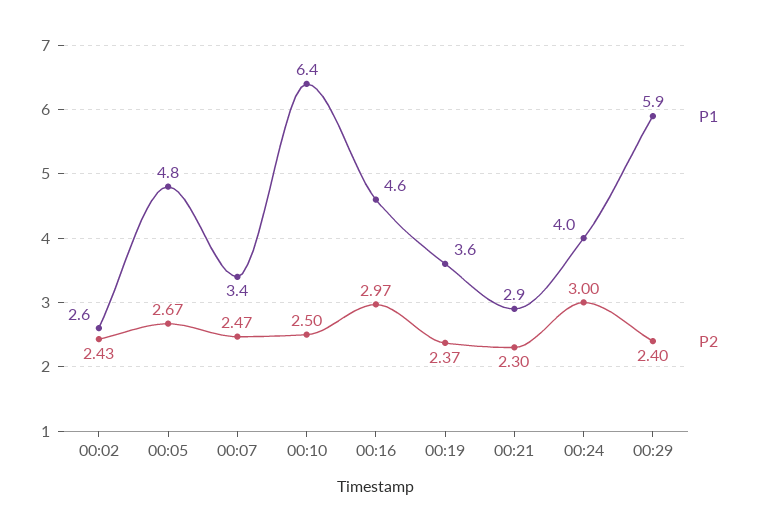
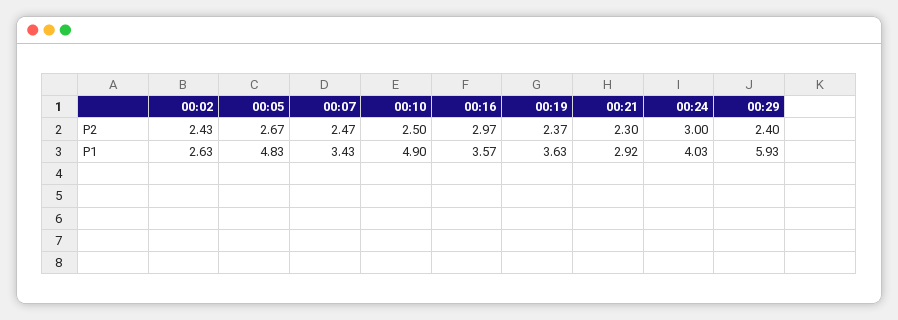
  {
    "P1": {
      "00:02": 2.63,
      "00:05": 4.83,
      "00:07": 3.43,
-     "00:10": 6.4,
+     "00:10": 4.9,
-     "00:16": 4.6,
+     "00:16": 3.57,
      "00:19": 3.63,
      "00:21": 2.92,
      "00:24": 4.03,
      "00:29": 5.93
    },
    "P2": {
      "00:02": 2.43,
      "00:05": 2.67,
      "00:07": 2.47,
      "00:10": 2.5,
      "00:16": 2.97,
      "00:19": 2.37,
      "00:21": 2.3,
      "00:24": 3,
      "00:29": 2.4
    }
  }

